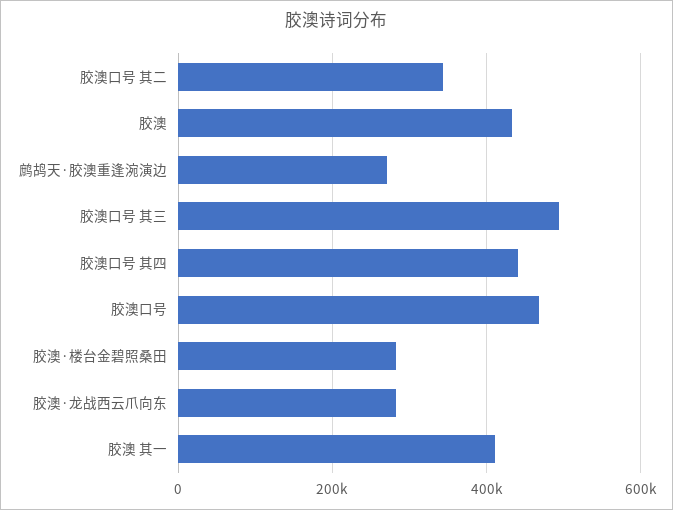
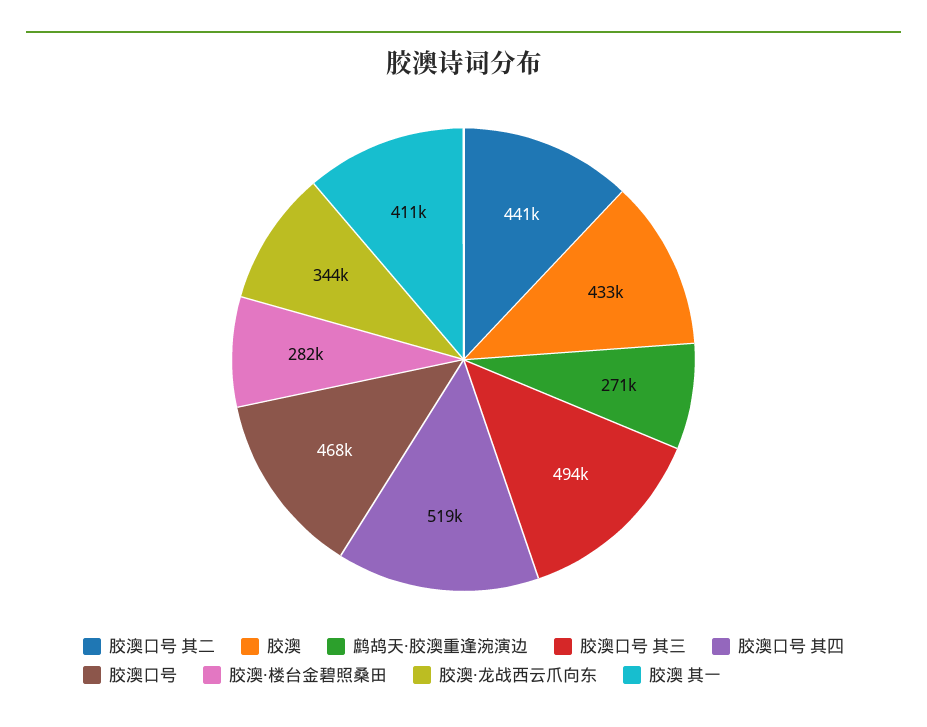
  {
-   "胶澳口号 其二": 340000,
+   "胶澳口号 其二": 441000,
    "胶澳": 433000,
    "鹧鸪天·胶澳重逢涴演边": 271000,
    "胶澳口号 其三": 494000,
-   "胶澳口号 其四": 440000,
+   "胶澳口号 其四": 519000,
    "胶澳口号": 468000,
    "胶澳·楼台金碧照桑田": 282000,
-   "胶澳·龙战西云爪向东": 280000,
+   "胶澳·龙战西云爪向东": 344000,
    "胶澳 其一": 411000
  }

